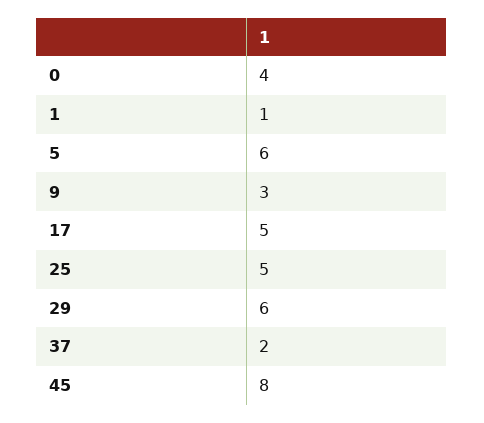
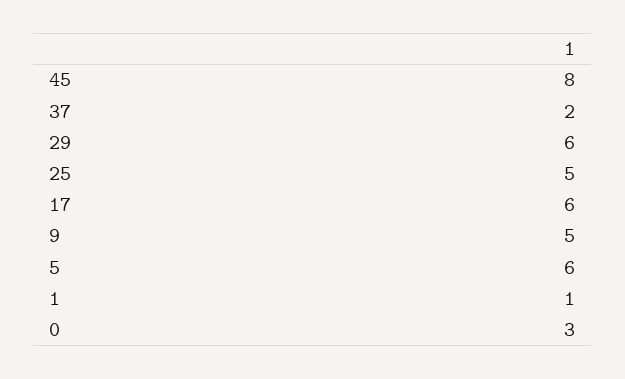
  {
-   "0": 4,
+   "0": 3,
    "1": 1,
    "5": 6,
-   "9": 3,
+   "9": 5,
-   "17": 5,
+   "17": 6,
    "25": 5,
    "29": 6,
    "37": 2,
    "45": 8
  }

